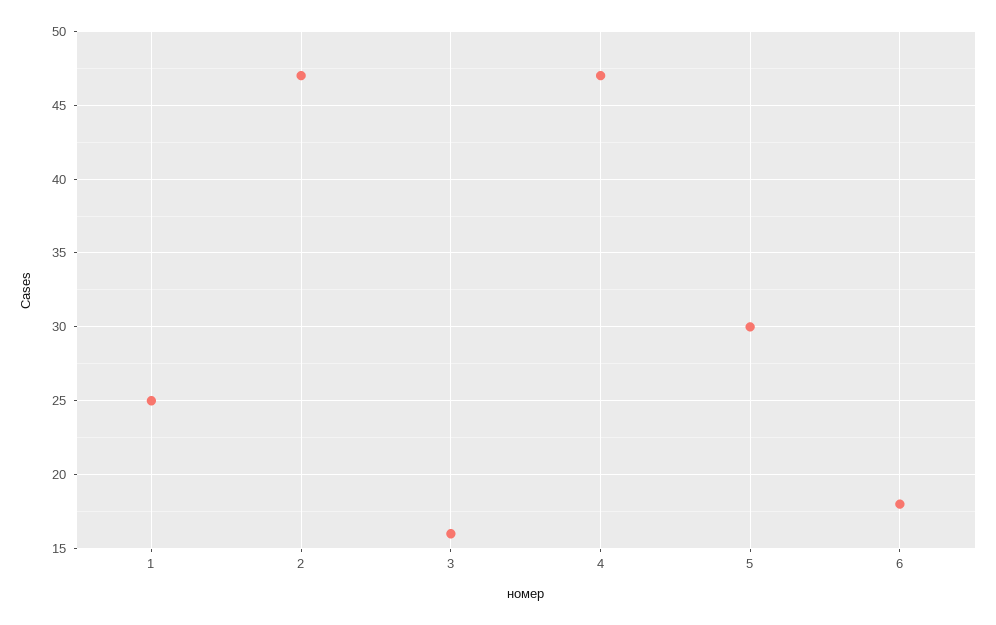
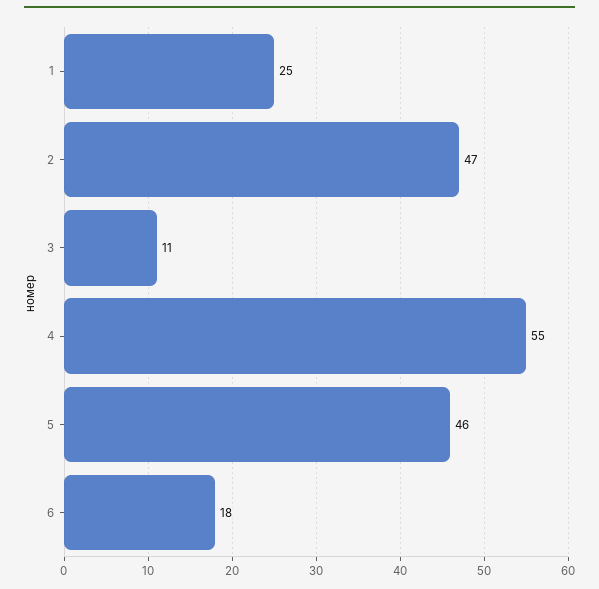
  {
    "1": 25,
    "2": 47,
-   "3": 16,
+   "3": 11,
-   "4": 47,
+   "4": 55,
-   "5": 30,
+   "5": 46,
    "6": 18
  }

